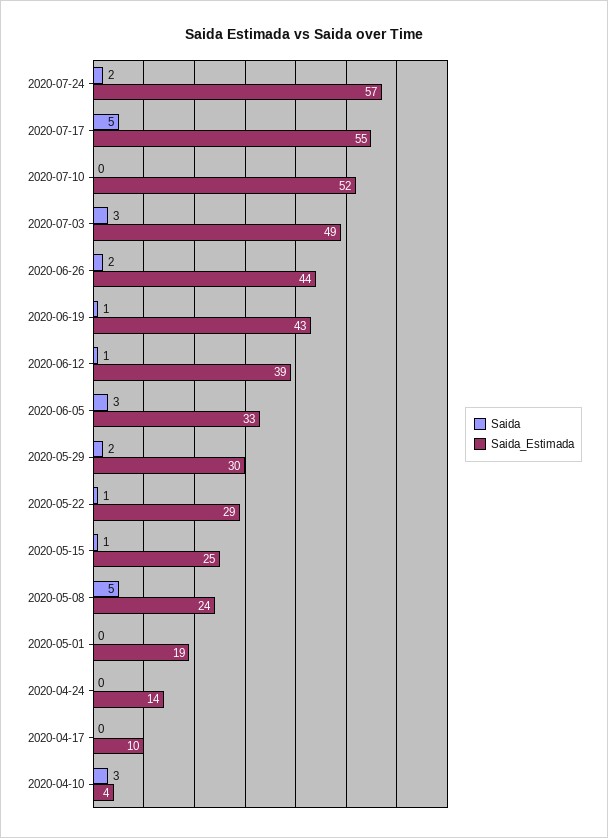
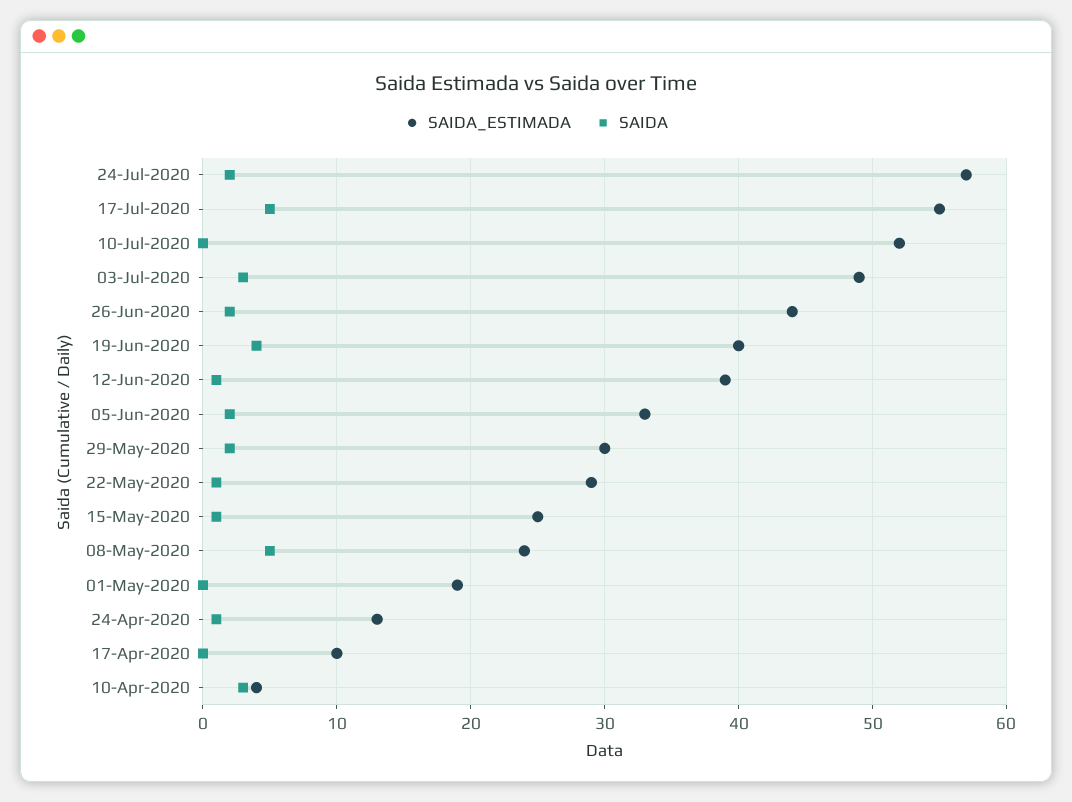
  {
    "Saida": {
      "2020-07-24": 2,
      "2020-07-17": 5,
      "2020-07-10": 0,
      "2020-07-03": 3,
      "2020-06-26": 2,
-     "2020-06-19": 1,
+     "2020-06-19": 4,
      "2020-06-12": 1,
-     "2020-06-05": 3,
+     "2020-06-05": 2,
      "2020-05-29": 2,
      "2020-05-22": 1,
      "2020-05-15": 1,
      "2020-05-08": 5,
      "2020-05-01": 0,
-     "2020-04-24": 0,
+     "2020-04-24": 1,
      "2020-04-17": 0,
      "2020-04-10": 3
    },
    "Saida_Estimada": {
      "2020-07-24": 57,
      "2020-07-17": 55,
      "2020-07-10": 52,
      "2020-07-03": 49,
      "2020-06-26": 44,
-     "2020-06-19": 43,
+     "2020-06-19": 40,
      "2020-06-12": 39,
      "2020-06-05": 33,
      "2020-05-29": 30,
      "2020-05-22": 29,
      "2020-05-15": 25,
      "2020-05-08": 24,
      "2020-05-01": 19,
-     "2020-04-24": 14,
+     "2020-04-24": 13,
      "2020-04-17": 10,
      "2020-04-10": 4
    }
  }

